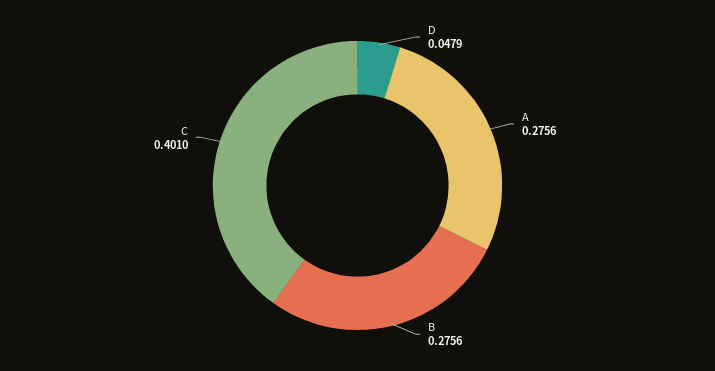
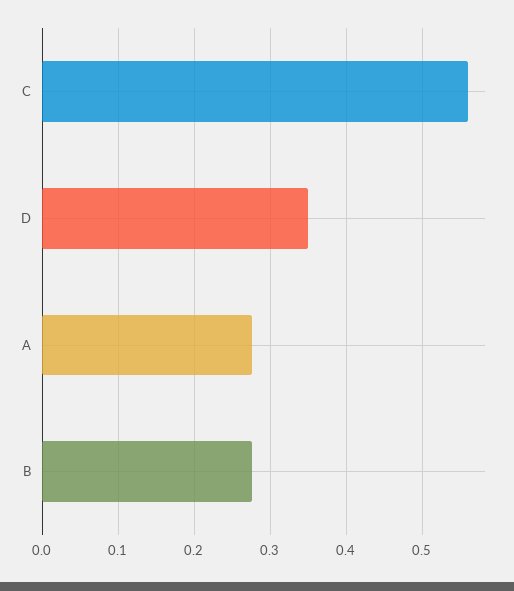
  {
-   "D": 0.0479,
+   "D": 0.35,
    "A": 0.2756,
    "B": 0.2756,
-   "C": 0.401
+   "C": 0.56
  }

